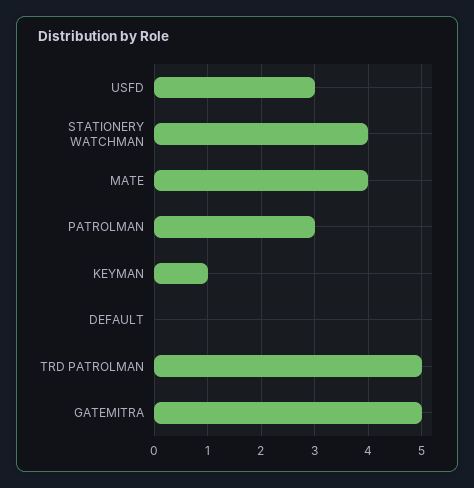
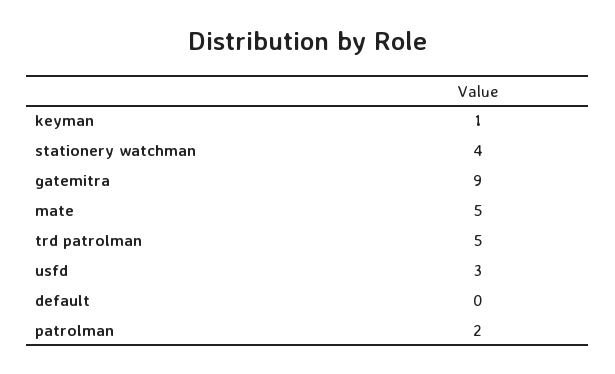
  {
    "USFD": 3,
    "STATIONERY WATCHMAN": 4,
-   "MATE": 4,
+   "MATE": 5,
-   "PATROLMAN": 3,
+   "PATROLMAN": 2,
    "KEYMAN": 1,
    "DEFAULT": 0,
    "TRD PATROLMAN": 5,
-   "GATEMITRA": 5
+   "GATEMITRA": 9
  }

